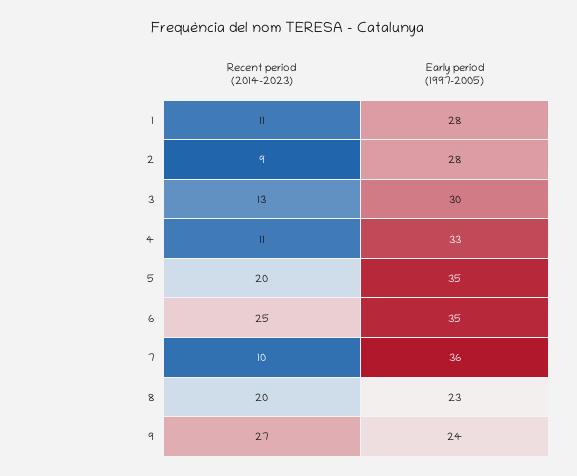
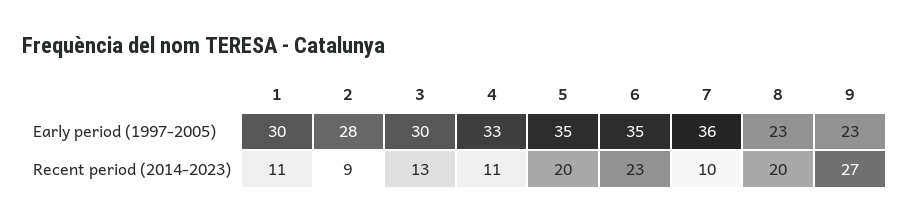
  {
    "Recent period (2014-2023)": {
      "1": 11,
      "2": 9,
      "3": 13,
      "4": 11,
      "5": 20,
-     "6": 25,
+     "6": 23,
      "7": 10,
      "8": 20,
      "9": 27
    },
    "Early period (1997-2005)": {
-     "1": 28,
+     "1": 30,
      "2": 28,
      "3": 30,
      "4": 33,
      "5": 35,
      "6": 35,
      "7": 36,
      "8": 23,
-     "9": 24
+     "9": 23
    }
  }

